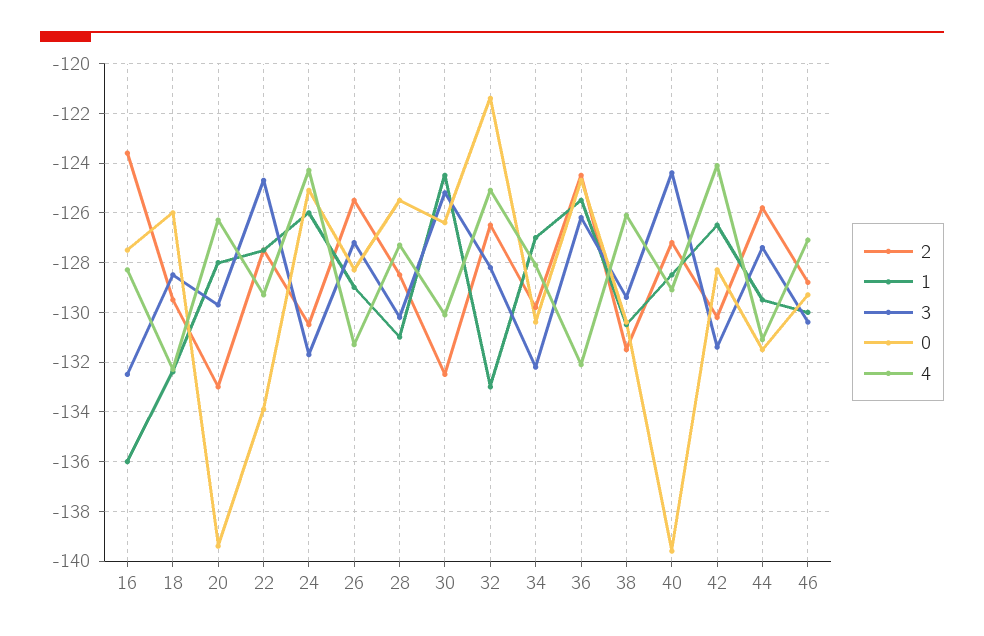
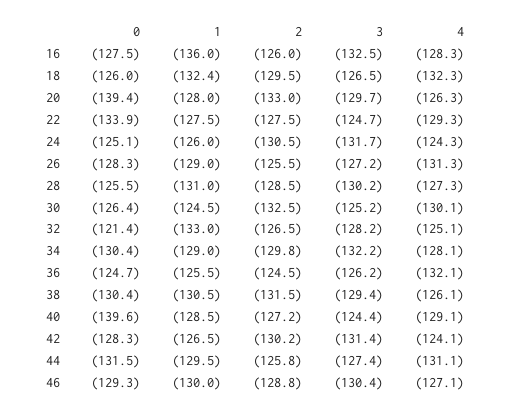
  {
    "2": {
-     "16": -123.5,
+     "16": -126,
      "18": -129.5,
      "20": -133,
      "22": -127.5,
      "24": -130.5,
      "26": -125.5,
      "28": -128.5,
      "30": -132.5,
      "32": -126.5,
      "34": -129.8,
      "36": -124.5,
      "38": -131.5,
      "40": -127.2,
      "42": -130.2,
      "44": -125.8,
      "46": -128.8
    },
    "1": {
      "16": -136,
      "18": -132.4,
      "20": -128,
      "22": -127.5,
      "24": -126,
      "26": -129,
      "28": -131,
      "30": -124.5,
      "32": -133,
-     "34": -127,
+     "34": -129,
      "36": -125.5,
      "38": -130.5,
      "40": -128.5,
      "42": -126.5,
      "44": -129.5,
      "46": -130
    },
    "3": {
      "16": -132.5,
-     "18": -128.5,
+     "18": -126.5,
      "20": -129.7,
      "22": -124.7,
      "24": -131.7,
      "26": -127.2,
      "28": -130.2,
      "30": -125.2,
      "32": -128.2,
      "34": -132.2,
      "36": -126.2,
      "38": -129.4,
      "40": -124.4,
      "42": -131.4,
      "44": -127.4,
      "46": -130.4
    },
    "0": {
      "16": -127.5,
      "18": -126,
      "20": -139.4,
      "22": -133.9,
      "24": -125.1,
      "26": -128.3,
      "28": -125.5,
      "30": -126.4,
      "32": -121.4,
      "34": -130.4,
      "36": -124.7,
      "38": -130.4,
      "40": -139.6,
      "42": -128.3,
      "44": -131.5,
      "46": -129.3
    },
    "4": {
      "16": -128.3,
      "18": -132.3,
      "20": -126.3,
      "22": -129.3,
      "24": -124.3,
      "26": -131.3,
      "28": -127.3,
      "30": -130.1,
      "32": -125.1,
      "34": -128.1,
      "36": -132.1,
      "38": -126.1,
      "40": -129.1,
      "42": -124.1,
      "44": -131.1,
      "46": -127.1
    }
  }

